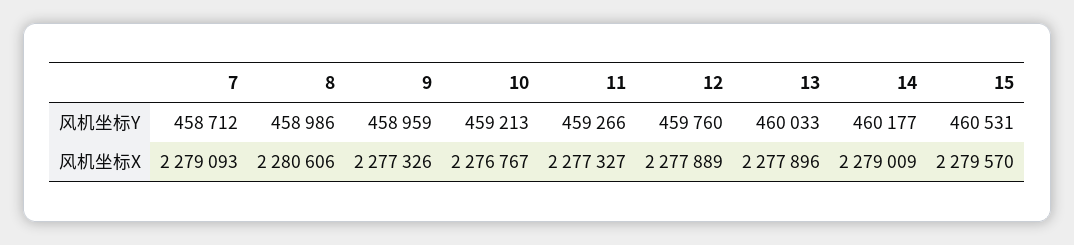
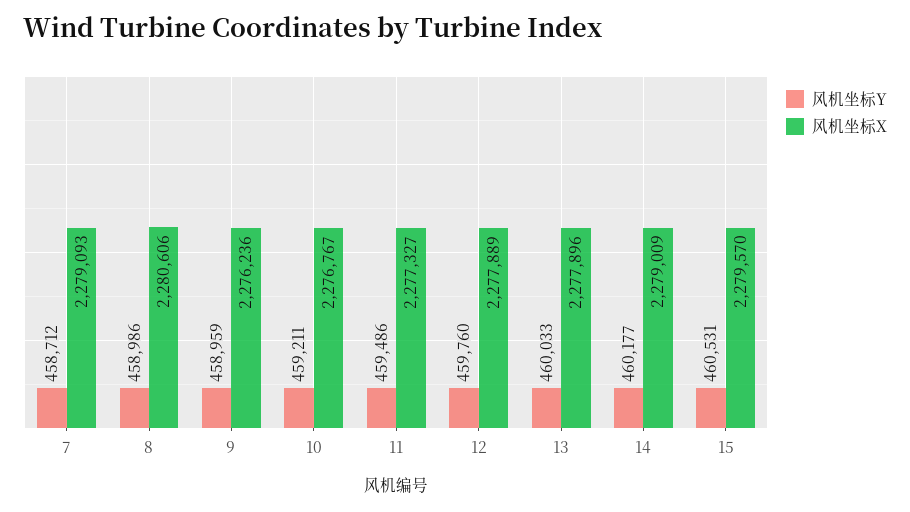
  {
    "风机坐标Y": {
      "7": 458712,
      "8": 458986,
      "9": 458959,
-     "10": 459213,
+     "10": 459211,
-     "11": 459266,
+     "11": 459486,
      "12": 459760,
      "13": 460033,
      "14": 460177,
      "15": 460531
    },
    "风机坐标X": {
      "7": 2279093,
      "8": 2280606,
-     "9": 2277326,
+     "9": 2276236,
      "10": 2276767,
      "11": 2277327,
      "12": 2277889,
      "13": 2277896,
      "14": 2279009,
      "15": 2279570
    }
  }

